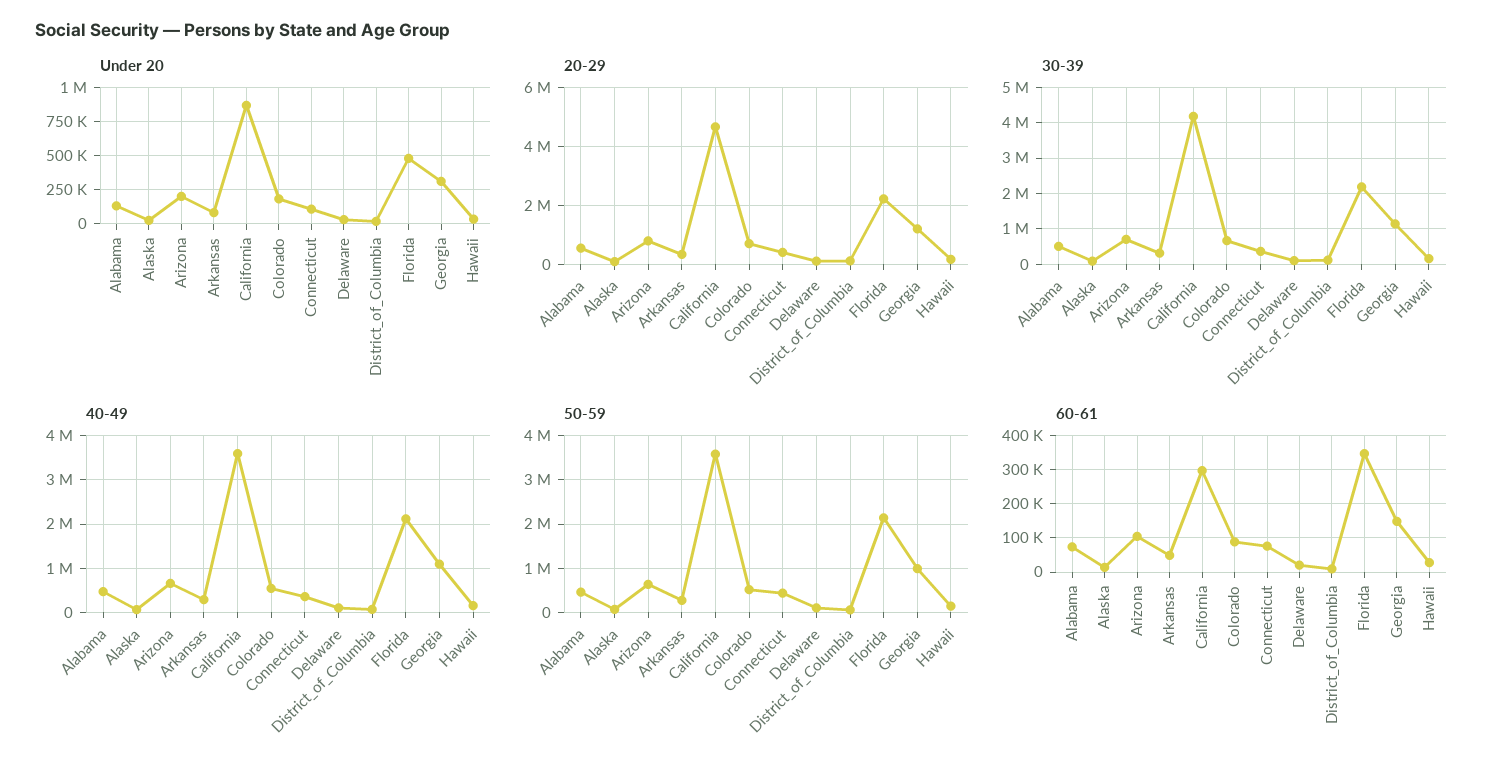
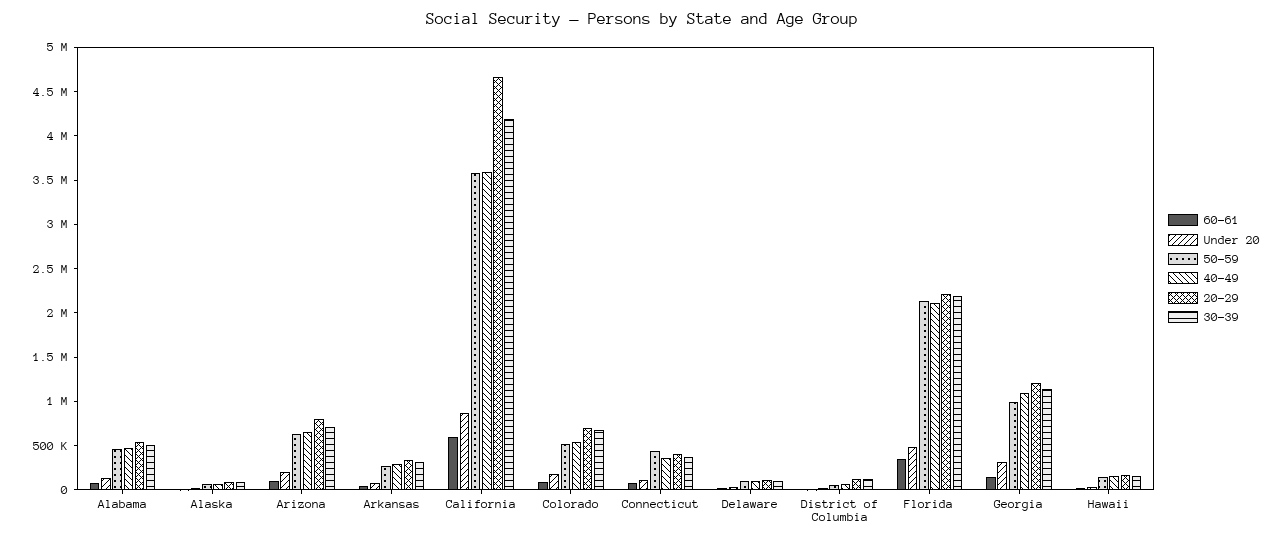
  {
    "Under 20": {
      "Alabama": 150000,
      "Alaska": 50000,
      "Arizona": 200000,
      "Arkansas": 100000,
      "California": 850000,
      "Colorado": 200000,
      "Connecticut": 100000,
      "Delaware": 50000,
      "District_of_Columbia": 0,
      "Florida": 500000,
      "Georgia": 300000,
      "Hawaii": 50000
    },
    "20-29": {
      "Alabama": 500000,
      "Alaska": 100000,
      "Arizona": 800000,
      "Arkansas": 300000,
      "California": 4700000,
      "Colorado": 700000,
      "Connecticut": 400000,
      "Delaware": 100000,
      "District_of_Columbia": 100000,
      "Florida": 2200000,
      "Georgia": 1200000,
      "Hawaii": 200000
    },
    "30-39": {
      "Alabama": 500000,
      "Alaska": 100000,
      "Arizona": 700000,
      "Arkansas": 300000,
      "California": 4200000,
      "Colorado": 700000,
      "Connecticut": 400000,
      "Delaware": 100000,
      "District_of_Columbia": 100000,
      "Florida": 2200000,
      "Georgia": 1100000,
      "Hawaii": 200000
    },
    "40-49": {
      "Alabama": 500000,
      "Alaska": 100000,
      "Arizona": 700000,
      "Arkansas": 300000,
      "California": 3600000,
      "Colorado": 500000,
      "Connecticut": 400000,
      "Delaware": 100000,
      "District_of_Columbia": 100000,
      "Florida": 2100000,
      "Georgia": 1100000,
      "Hawaii": 200000
    },
    "50-59": {
      "Alabama": 500000,
      "Alaska": 100000,
      "Arizona": 600000,
      "Arkansas": 300000,
      "California": 3600000,
      "Colorado": 500000,
      "Connecticut": 400000,
      "Delaware": 100000,
      "District_of_Columbia": 100000,
      "Florida": 2100000,
      "Georgia": 1000000,
      "Hawaii": 100000
    },
    "60-61": {
      "Alabama": 80000,
      "Alaska": 20000,
      "Arizona": 100000,
      "Arkansas": 40000,
-     "California": 300000,
+     "California": 600000,
      "Colorado": 80000,
      "Connecticut": 80000,
      "Delaware": 20000,
      "District_of_Columbia": 0,
      "Florida": 340000,
      "Georgia": 140000,
      "Hawaii": 20000
    }
  }

